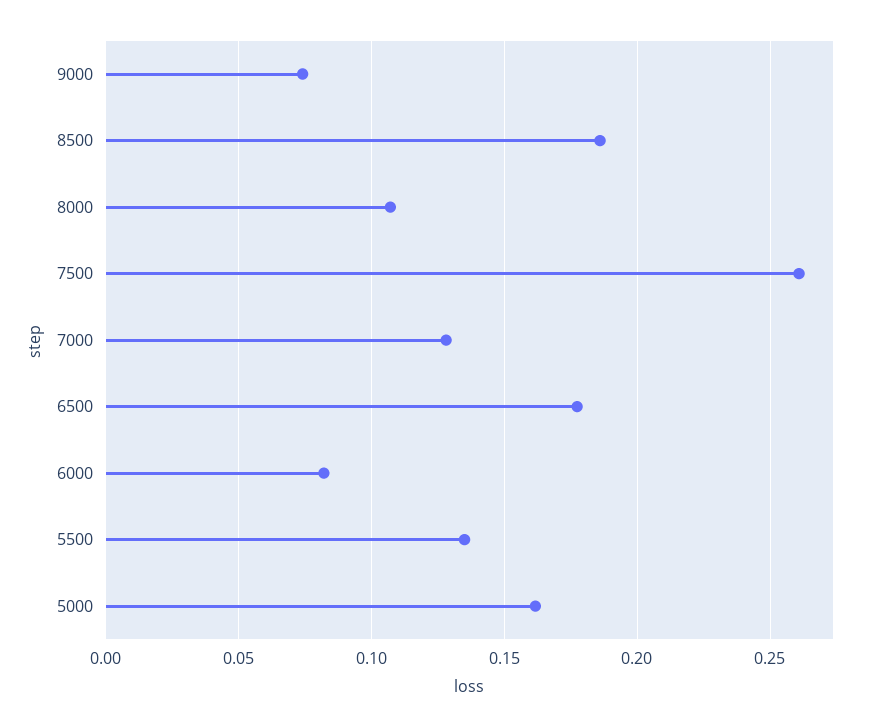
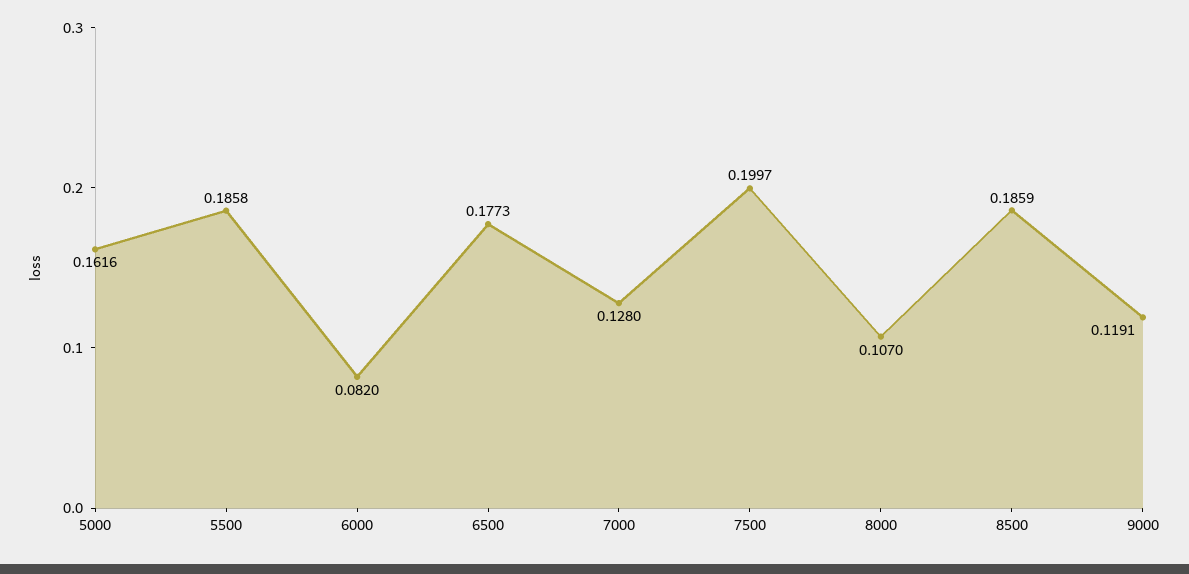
  {
-   "9000": 0.075,
+   "9000": 0.1191,
    "8500": 0.1859,
    "8000": 0.107,
-   "7500": 0.26,
+   "7500": 0.1997,
    "7000": 0.128,
    "6500": 0.1773,
    "6000": 0.082,
-   "5500": 0.135,
+   "5500": 0.1858,
    "5000": 0.1616
  }

